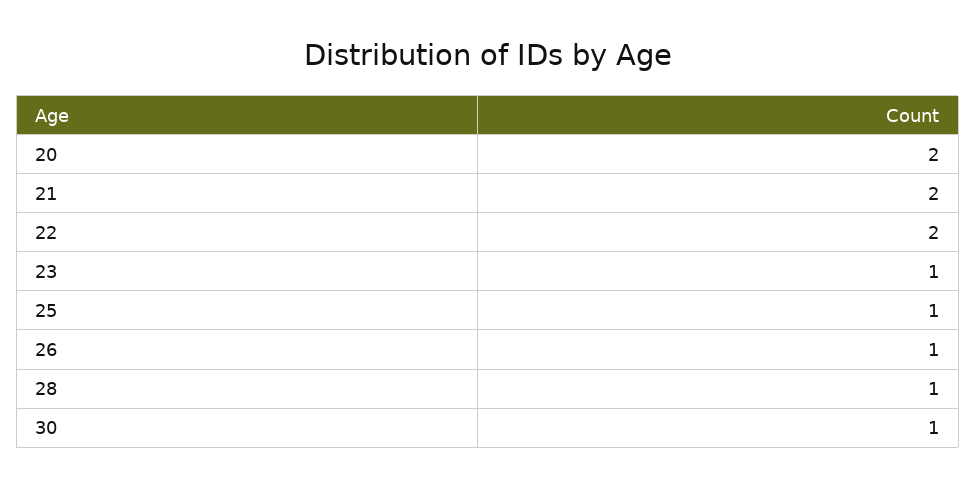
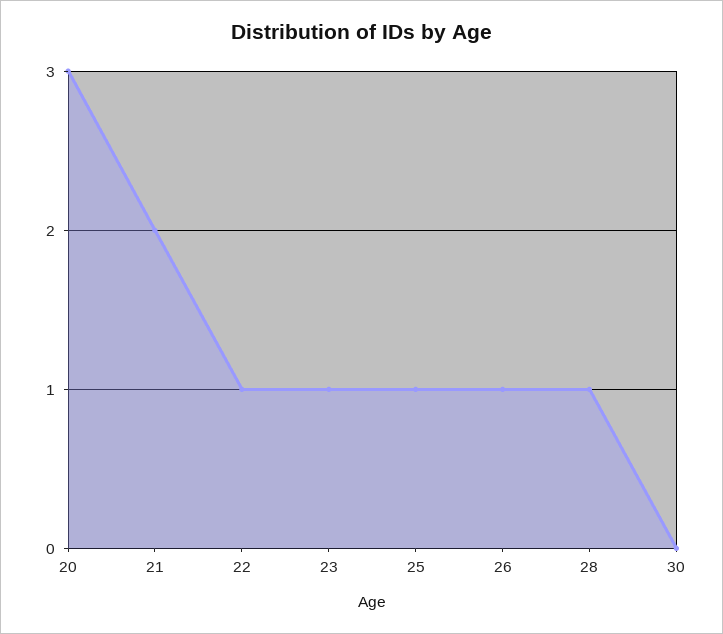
  {
-   "20": 2,
+   "20": 3,
    "21": 2,
-   "22": 2,
+   "22": 1,
    "23": 1,
    "25": 1,
    "26": 1,
    "28": 1,
-   "30": 1
+   "30": 0
  }

